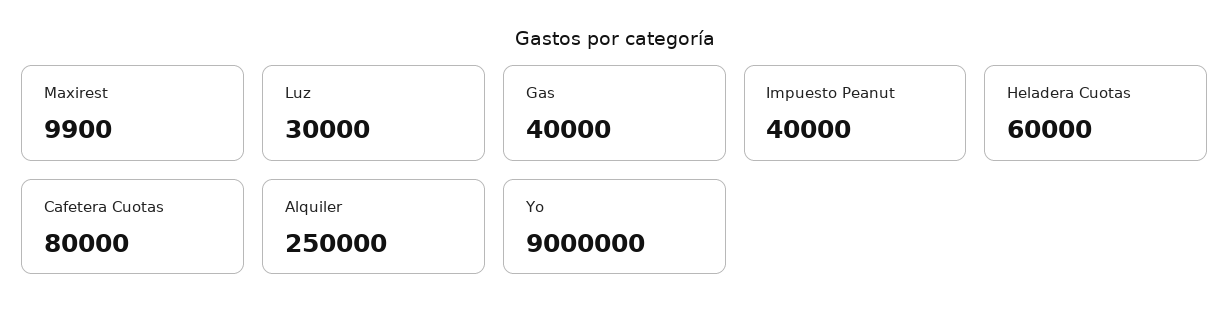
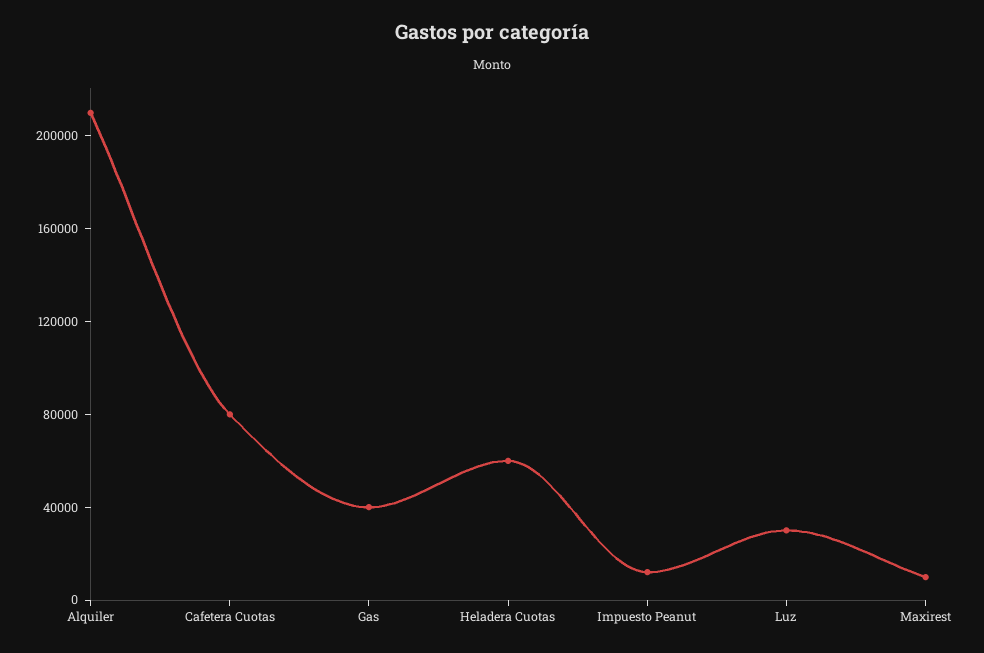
  {
    "Maxirest": 9900,
    "Luz": 30000,
    "Gas": 40000,
-   "Impuesto Peanut": 40000,
+   "Impuesto Peanut": 10000,
    "Heladera Cuotas": 60000,
    "Cafetera Cuotas": 80000,
-   "Alquiler": 250000,
+   "Alquiler": 210000
-   "Yo": 9000000
  }

